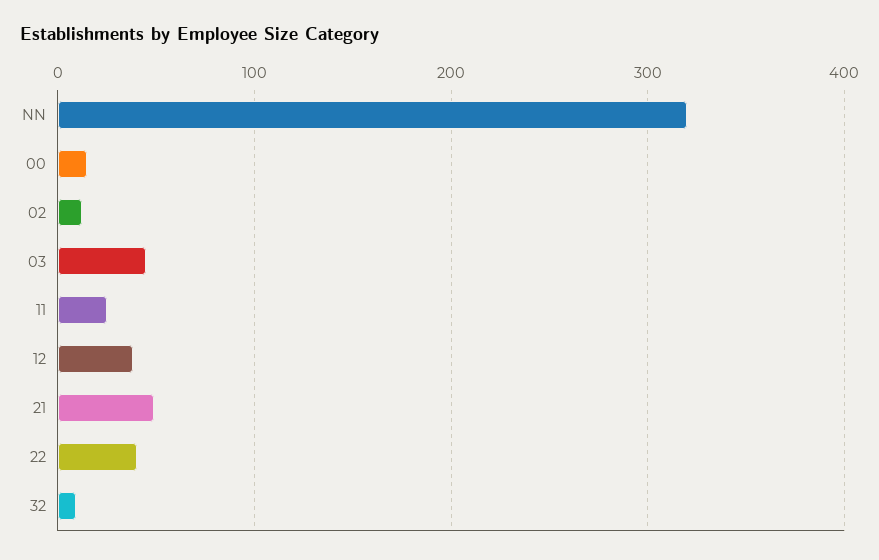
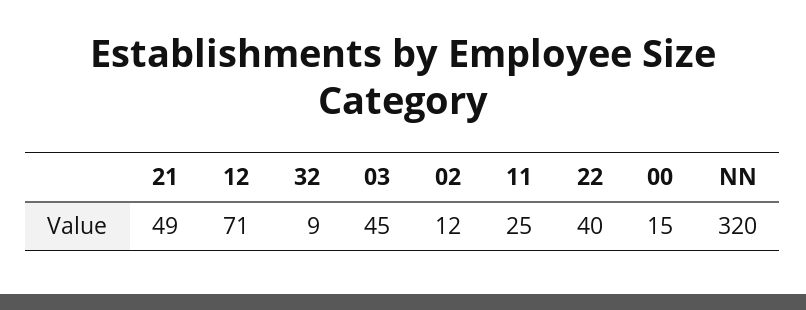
  {
    "NN": 320,
    "00": 15,
    "02": 12,
    "03": 45,
    "11": 25,
-   "12": 40,
+   "12": 71,
    "21": 49,
    "22": 40,
    "32": 9
  }

